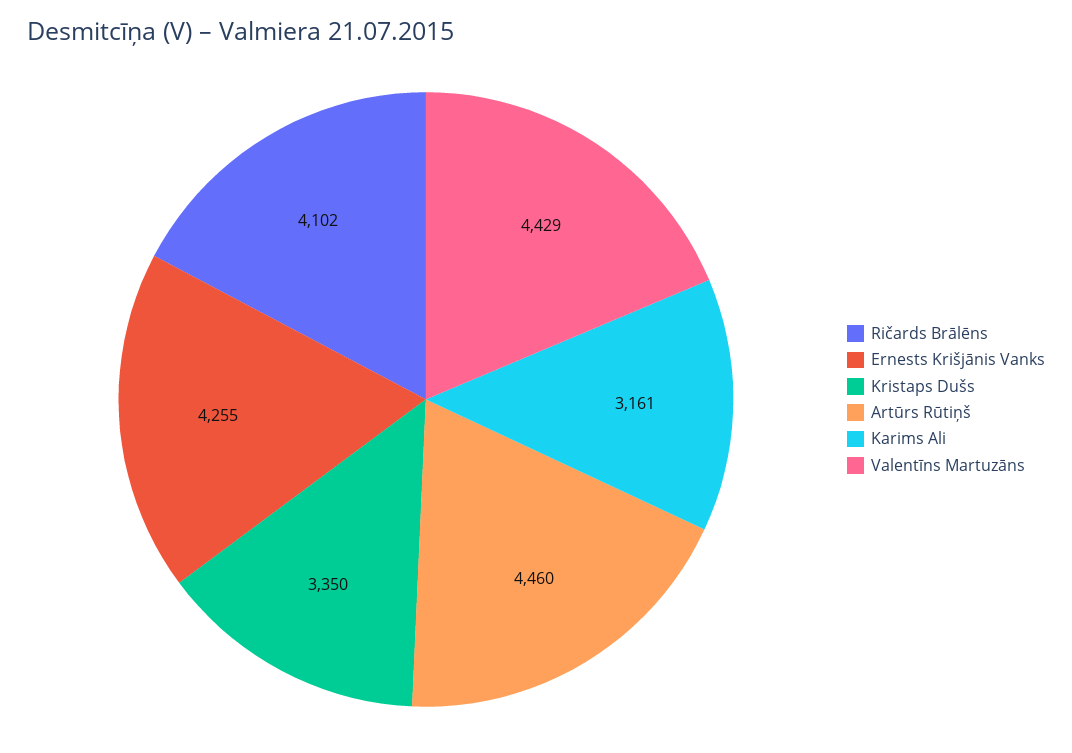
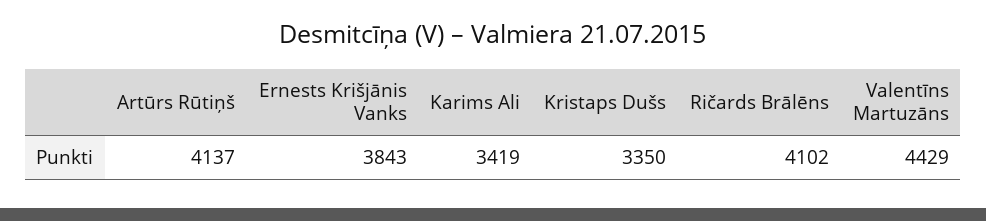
  {
    "Ričards Brālēns": 4102,
-   "Ernests Krišjānis Vanks": 4255,
+   "Ernests Krišjānis Vanks": 3843,
    "Kristaps Dušs": 3350,
-   "Artūrs Rūtiņš": 4460,
+   "Artūrs Rūtiņš": 4137,
-   "Karims Ali": 3161,
+   "Karims Ali": 3419,
    "Valentīns Martuzāns": 4429
  }

